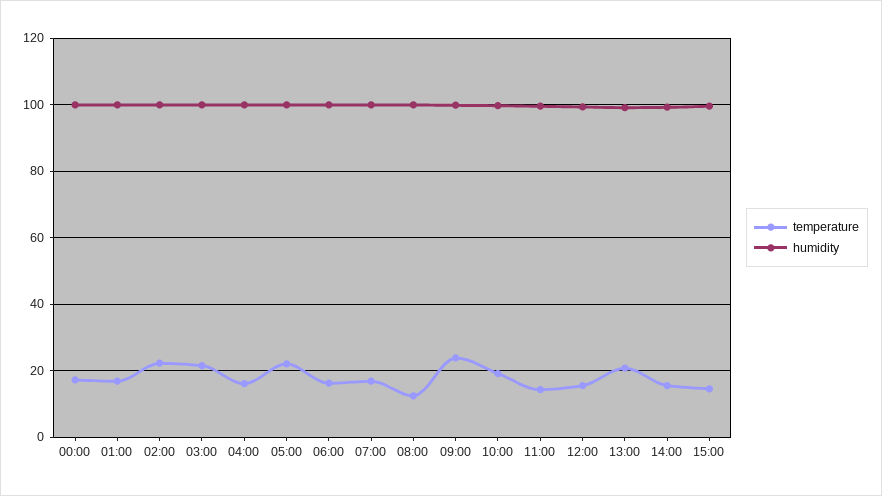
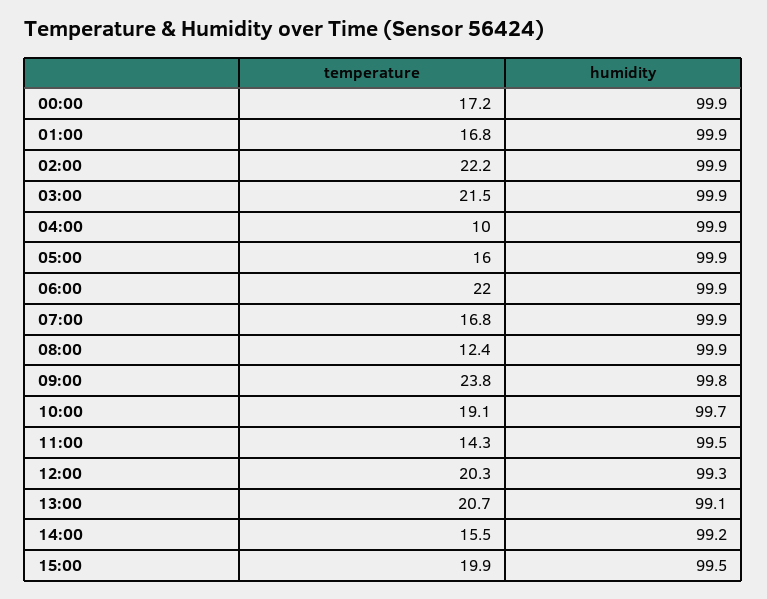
  {
    "temperature": {
      "00:00": 17.2,
      "01:00": 16.8,
      "02:00": 22.2,
      "03:00": 21.5,
-     "04:00": 16,
+     "04:00": 10,
-     "05:00": 22,
+     "05:00": 16,
-     "06:00": 16,
+     "06:00": 22,
      "07:00": 16.8,
      "08:00": 12.4,
      "09:00": 23.8,
      "10:00": 19.1,
      "11:00": 14.3,
-     "12:00": 16,
+     "12:00": 20.3,
      "13:00": 20.7,
      "14:00": 15.5,
-     "15:00": 14
+     "15:00": 19.9
    },
    "humidity": {
      "00:00": 99.9,
      "01:00": 99.9,
      "02:00": 99.9,
      "03:00": 99.9,
      "04:00": 99.9,
      "05:00": 99.9,
      "06:00": 99.9,
      "07:00": 99.9,
      "08:00": 99.9,
      "09:00": 99.8,
      "10:00": 99.7,
      "11:00": 99.5,
      "12:00": 99.3,
      "13:00": 99.1,
      "14:00": 99.2,
      "15:00": 99.5
    }
  }

